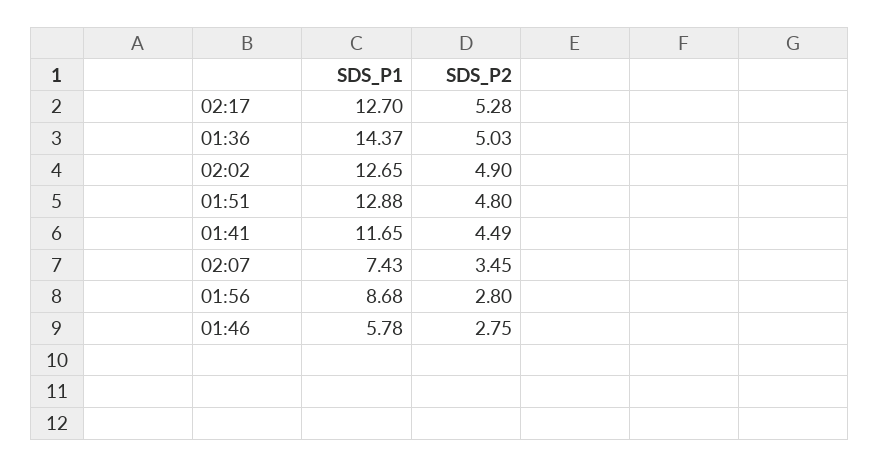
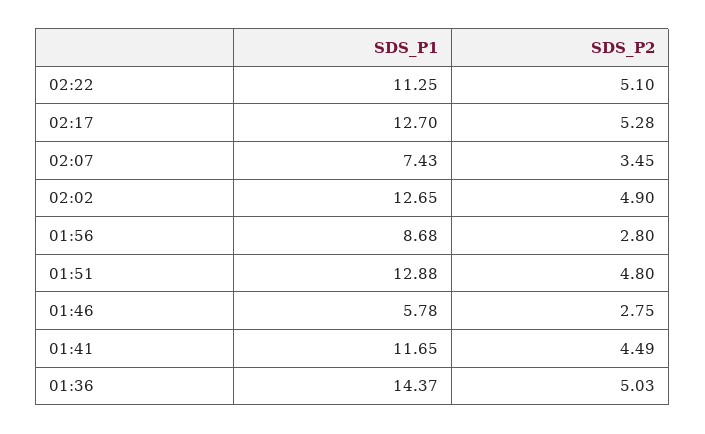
  {
    "SDS_P1": {
      "02:17": 12.7,
      "01:36": 14.37,
      "02:02": 12.65,
      "01:51": 12.88,
      "01:41": 11.65,
      "02:07": 7.43,
      "01:56": 8.68,
-     "01:46": 5.78
+     "01:46": 5.78,
+     "02:22": 11.25
    },
    "SDS_P2": {
      "02:17": 5.28,
      "01:36": 5.03,
      "02:02": 4.9,
      "01:51": 4.8,
      "01:41": 4.49,
      "02:07": 3.45,
      "01:56": 2.8,
-     "01:46": 2.75
+     "01:46": 2.75,
+     "02:22": 5.1
    }
  }

